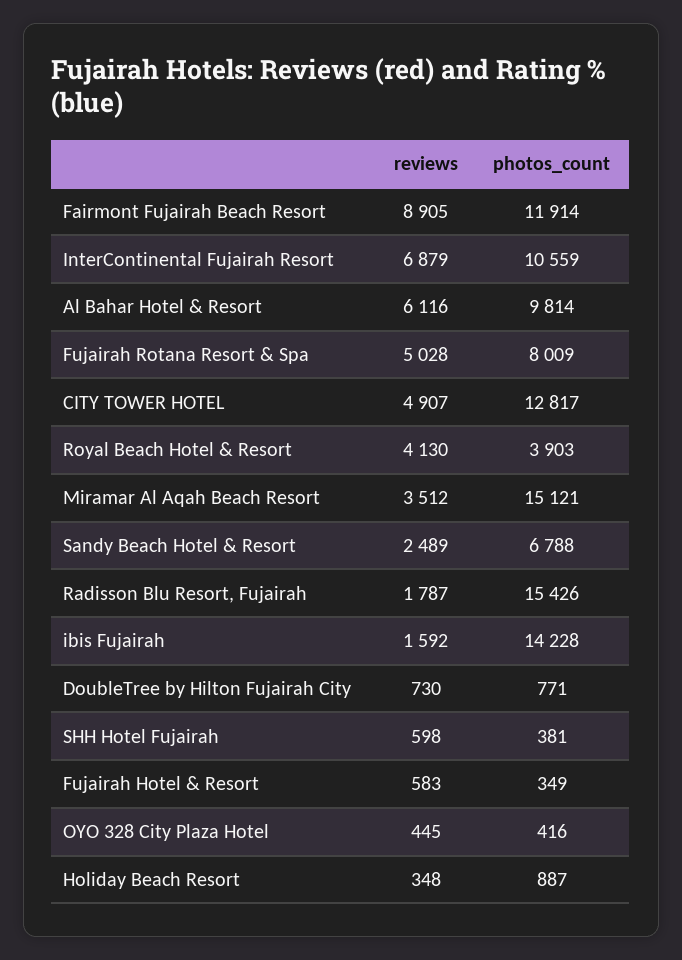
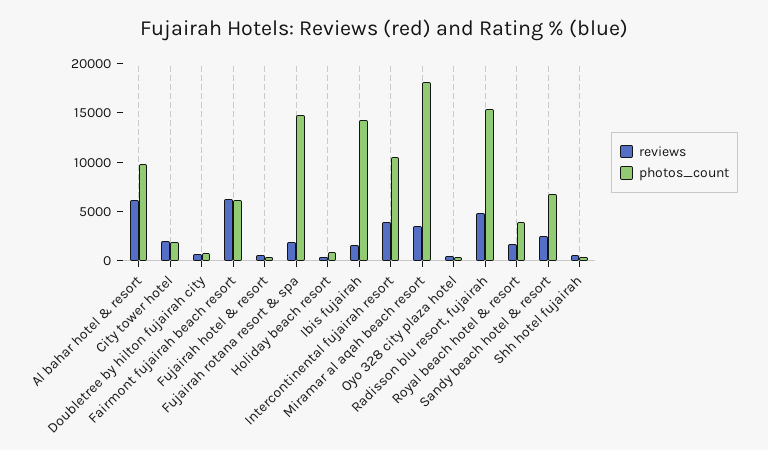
  {
    "reviews": {
-     "Fairmont Fujairah Beach Resort": 8905,
+     "Fairmont Fujairah Beach Resort": 6000,
-     "InterContinental Fujairah Resort": 6879,
+     "InterContinental Fujairah Resort": 4000,
      "Al Bahar Hotel & Resort": 6116,
-     "Fujairah Rotana Resort & Spa": 5028,
+     "Fujairah Rotana Resort & Spa": 2000,
-     "CITY TOWER HOTEL": 4907,
+     "CITY TOWER HOTEL": 2000,
-     "Royal Beach Hotel & Resort": 4130,
+     "Royal Beach Hotel & Resort": 2000,
      "Miramar Al Aqah Beach Resort": 3512,
      "Sandy Beach Hotel & Resort": 2489,
-     "Radisson Blu Resort, Fujairah": 1787,
+     "Radisson Blu Resort, Fujairah": 5000,
      "ibis Fujairah": 1592,
      "DoubleTree by Hilton Fujairah City": 730,
      "SHH Hotel Fujairah": 598,
      "Fujairah Hotel & Resort": 583,
      "OYO 328 City Plaza Hotel": 445,
      "Holiday Beach Resort": 348
    },
    "photos_count": {
-     "Fairmont Fujairah Beach Resort": 11914,
+     "Fairmont Fujairah Beach Resort": 6000,
      "InterContinental Fujairah Resort": 10559,
      "Al Bahar Hotel & Resort": 9814,
-     "Fujairah Rotana Resort & Spa": 8009,
+     "Fujairah Rotana Resort & Spa": 15000,
-     "CITY TOWER HOTEL": 12817,
+     "CITY TOWER HOTEL": 2000,
      "Royal Beach Hotel & Resort": 3903,
-     "Miramar Al Aqah Beach Resort": 15121,
+     "Miramar Al Aqah Beach Resort": 18000,
      "Sandy Beach Hotel & Resort": 6788,
      "Radisson Blu Resort, Fujairah": 15426,
      "ibis Fujairah": 14228,
      "DoubleTree by Hilton Fujairah City": 771,
      "SHH Hotel Fujairah": 381,
      "Fujairah Hotel & Resort": 349,
      "OYO 328 City Plaza Hotel": 416,
      "Holiday Beach Resort": 887
    }
  }

